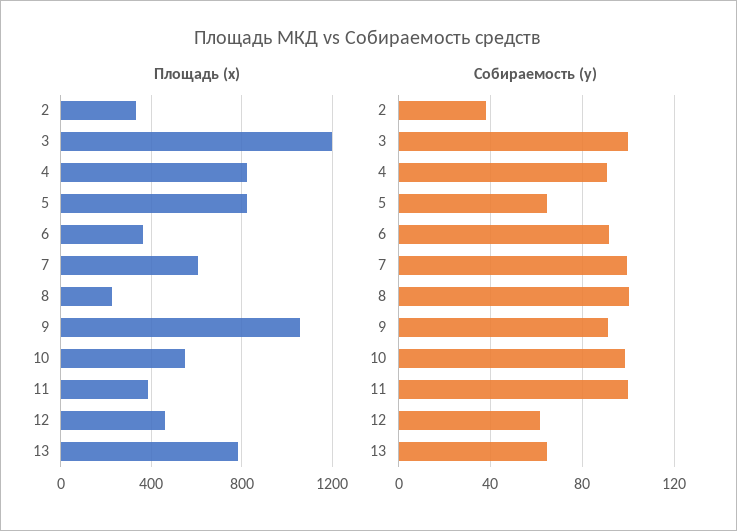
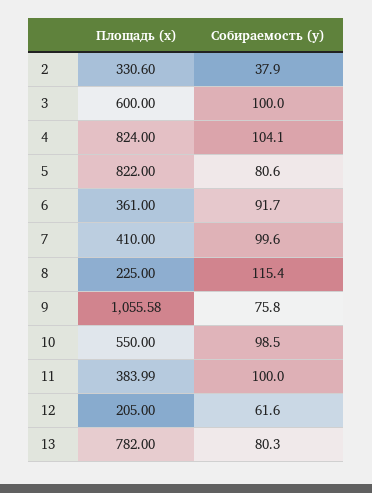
  {
    "Площадь (x)": {
      "2": 330.6,
-     "3": 1200,
+     "3": 600,
      "4": 824,
      "5": 822,
      "6": 361,
-     "7": 600,
+     "7": 410,
      "8": 225,
      "9": 1055.58,
      "10": 550,
      "11": 383.99,
-     "12": 450,
+     "12": 205,
      "13": 782
    },
    "Собираемость (y)": {
      "2": 37.9,
      "3": 100,
-     "4": 90,
+     "4": 104.1,
-     "5": 65,
+     "5": 80.6,
      "6": 91.7,
      "7": 99.6,
-     "8": 100,
+     "8": 115.4,
-     "9": 90,
+     "9": 75.8,
      "10": 98.5,
      "11": 100,
      "12": 61.6,
-     "13": 65
+     "13": 80.3
    }
  }

